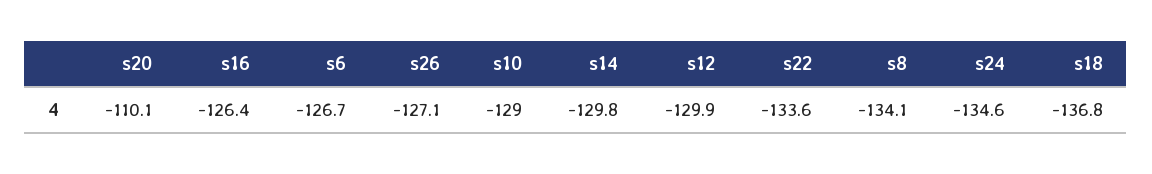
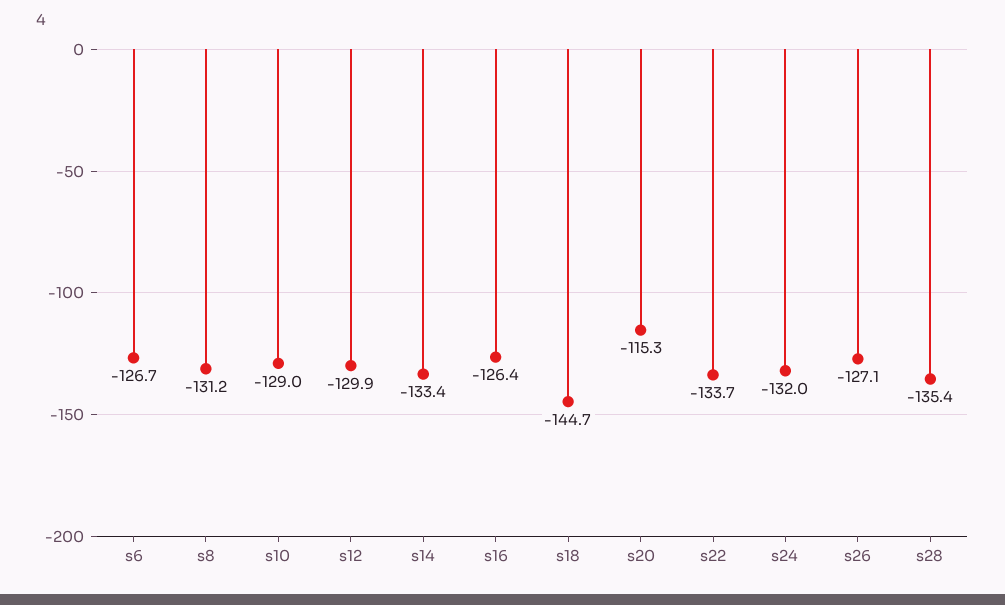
  {
-   "s20": -110.1,
+   "s20": -115.3,
    "s16": -126.4,
    "s6": -126.7,
    "s26": -127.1,
    "s10": -129,
-   "s14": -129.8,
+   "s14": -133.4,
    "s12": -129.9,
-   "s22": -133.6,
+   "s22": -133.7,
-   "s8": -134.1,
+   "s8": -131.2,
-   "s24": -134.6,
+   "s24": -132,
-   "s18": -136.8
+   "s18": -144.7,
+   "s28": -135.4
  }

